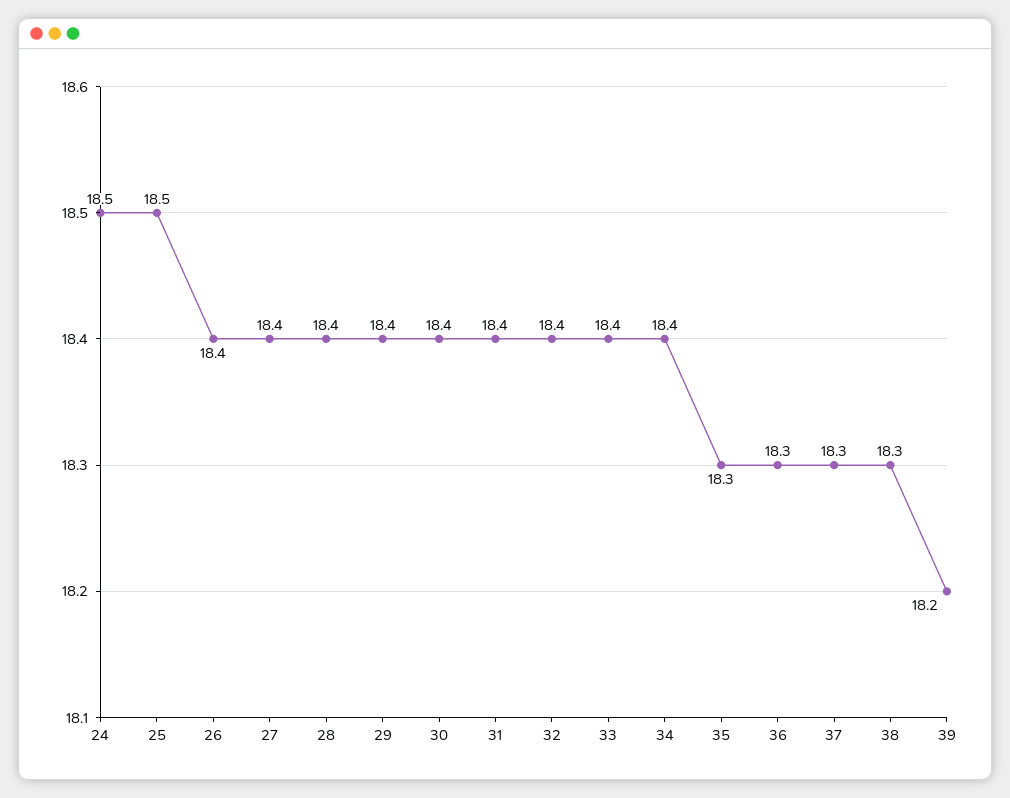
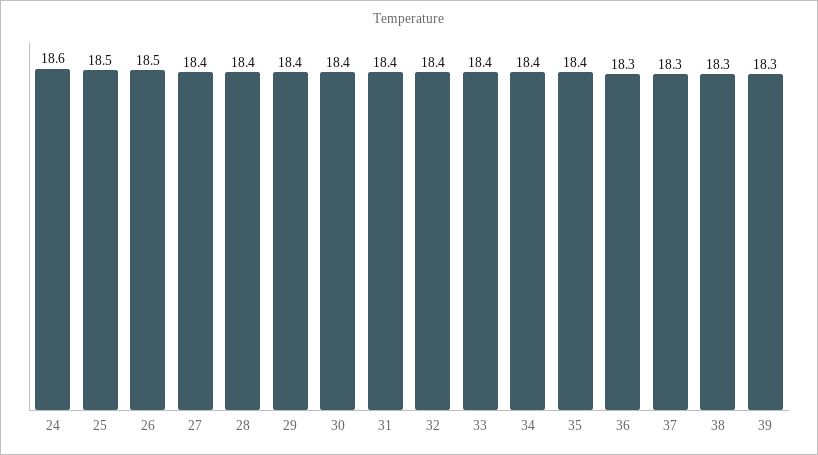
  {
-   "24": 18.5,
+   "24": 18.6,
    "25": 18.5,
-   "26": 18.4,
+   "26": 18.5,
    "27": 18.4,
    "28": 18.4,
    "29": 18.4,
    "30": 18.4,
    "31": 18.4,
    "32": 18.4,
    "33": 18.4,
    "34": 18.4,
-   "35": 18.3,
+   "35": 18.4,
    "36": 18.3,
    "37": 18.3,
    "38": 18.3,
-   "39": 18.2
+   "39": 18.3
  }

